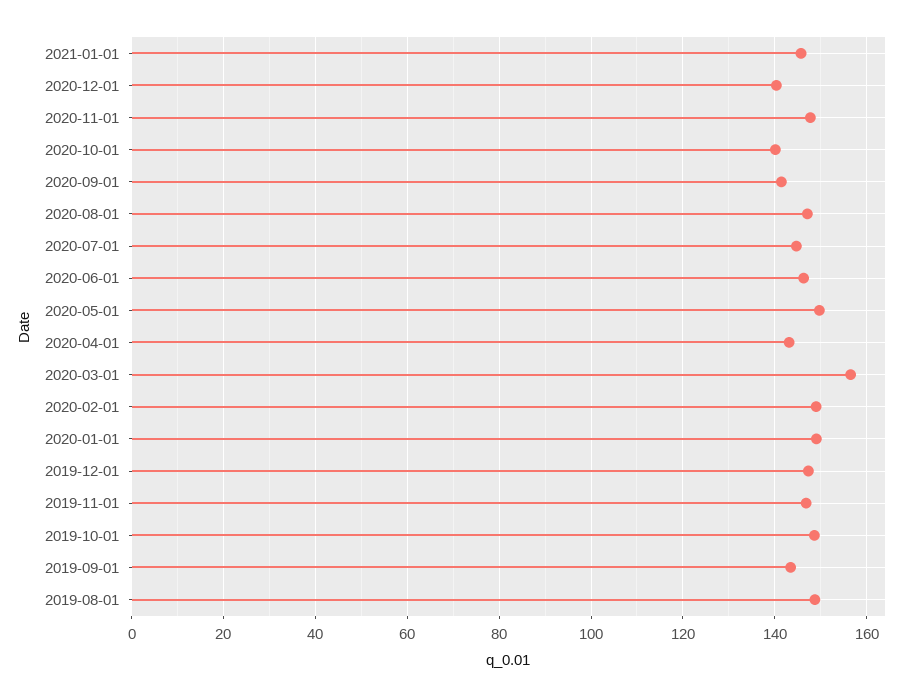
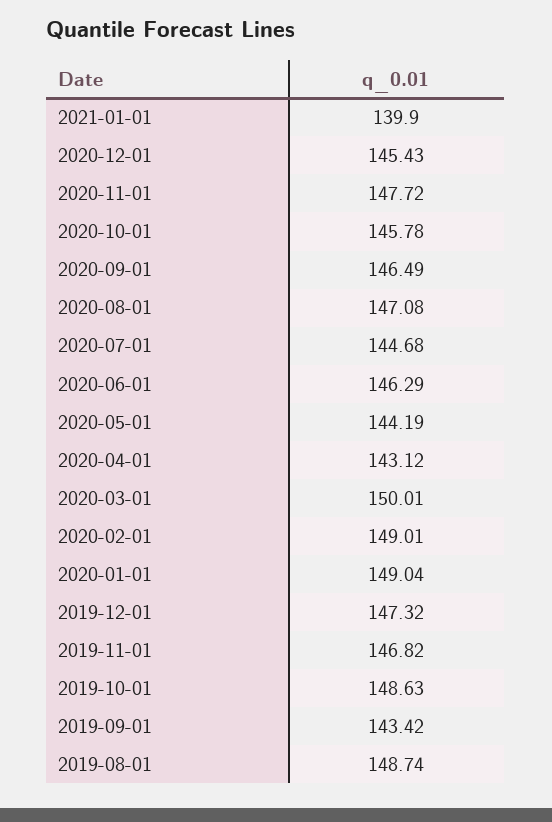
  {
-   "2021-01-01": 146,
+   "2021-01-01": 139.9,
-   "2020-12-01": 140,
+   "2020-12-01": 145.43,
    "2020-11-01": 147.72,
-   "2020-10-01": 140,
+   "2020-10-01": 145.78,
-   "2020-09-01": 142,
+   "2020-09-01": 146.49,
    "2020-08-01": 147.08,
    "2020-07-01": 144.68,
    "2020-06-01": 146.29,
-   "2020-05-01": 150,
+   "2020-05-01": 144.19,
    "2020-04-01": 143.12,
-   "2020-03-01": 156,
+   "2020-03-01": 150.01,
    "2020-02-01": 149.01,
    "2020-01-01": 149.04,
    "2019-12-01": 147.32,
    "2019-11-01": 146.82,
    "2019-10-01": 148.63,
    "2019-09-01": 143.42,
    "2019-08-01": 148.74
  }

